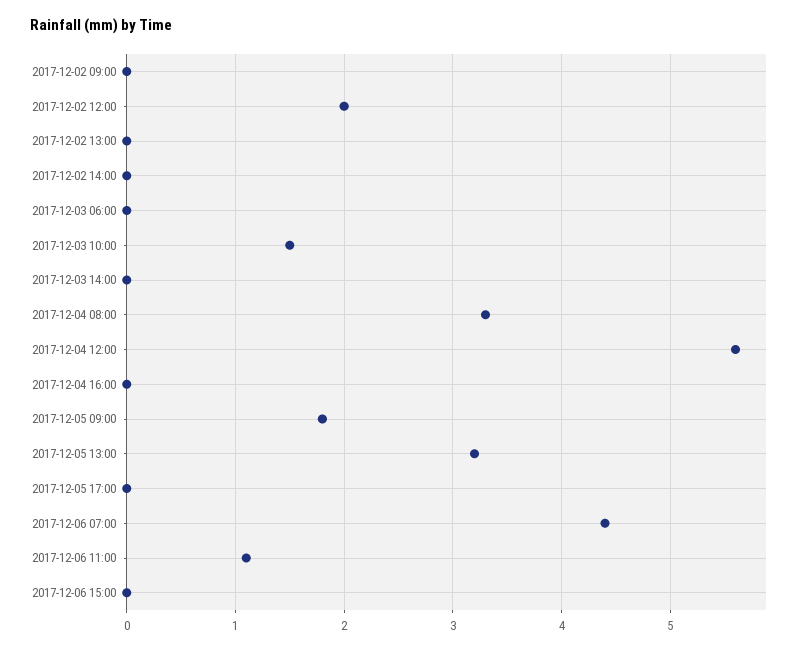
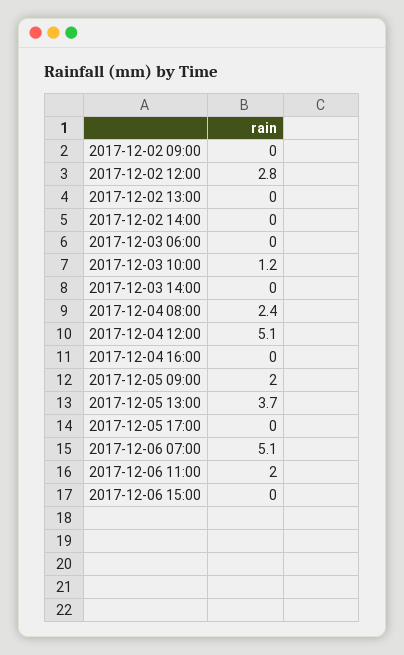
  {
    "2017-12-02 09:00": 0,
-   "2017-12-02 12:00": 2,
+   "2017-12-02 12:00": 2.8,
    "2017-12-02 13:00": 0,
    "2017-12-02 14:00": 0,
    "2017-12-03 06:00": 0,
-   "2017-12-03 10:00": 1.5,
+   "2017-12-03 10:00": 1.2,
    "2017-12-03 14:00": 0,
-   "2017-12-04 08:00": 3.3,
+   "2017-12-04 08:00": 2.4,
-   "2017-12-04 12:00": 5.6,
+   "2017-12-04 12:00": 5.1,
    "2017-12-04 16:00": 0,
-   "2017-12-05 09:00": 1.8,
+   "2017-12-05 09:00": 2,
-   "2017-12-05 13:00": 3.2,
+   "2017-12-05 13:00": 3.7,
    "2017-12-05 17:00": 0,
-   "2017-12-06 07:00": 4.4,
+   "2017-12-06 07:00": 5.1,
-   "2017-12-06 11:00": 1.1,
+   "2017-12-06 11:00": 2,
    "2017-12-06 15:00": 0
  }

